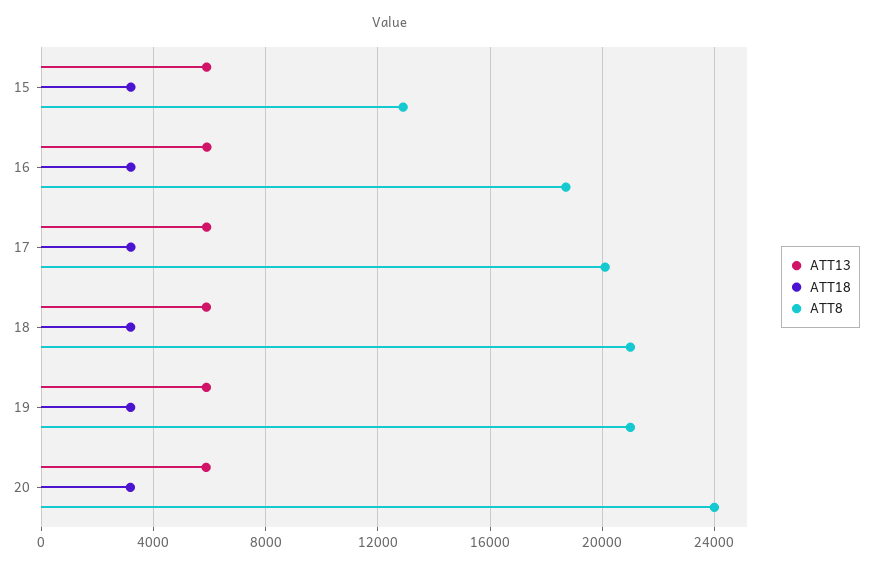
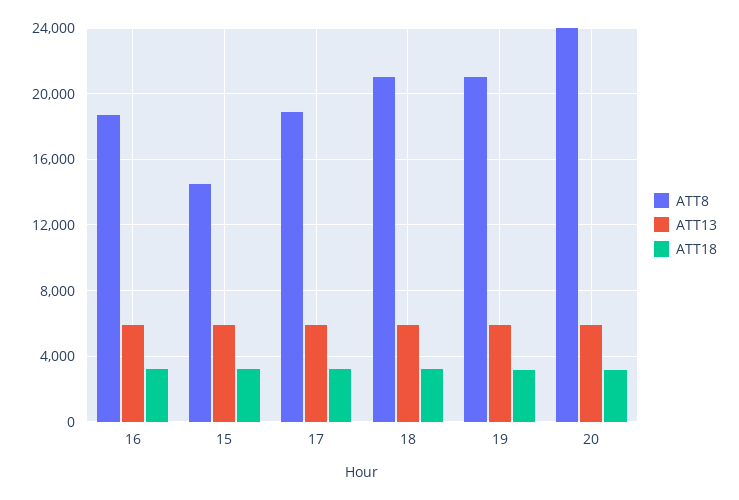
  {
    "ATT13": {
      "15": 6000,
      "16": 6000,
      "17": 6000,
      "18": 6000,
      "19": 6000,
      "20": 6000
    },
    "ATT18": {
      "15": 3000,
      "16": 3000,
      "17": 3000,
      "18": 3000,
      "19": 3000,
      "20": 3000
    },
    "ATT8": {
-     "15": 13000,
+     "15": 14500,
      "16": 18500,
-     "17": 20000,
+     "17": 19000,
      "18": 21000,
      "19": 21000,
      "20": 24000
    }
  }

